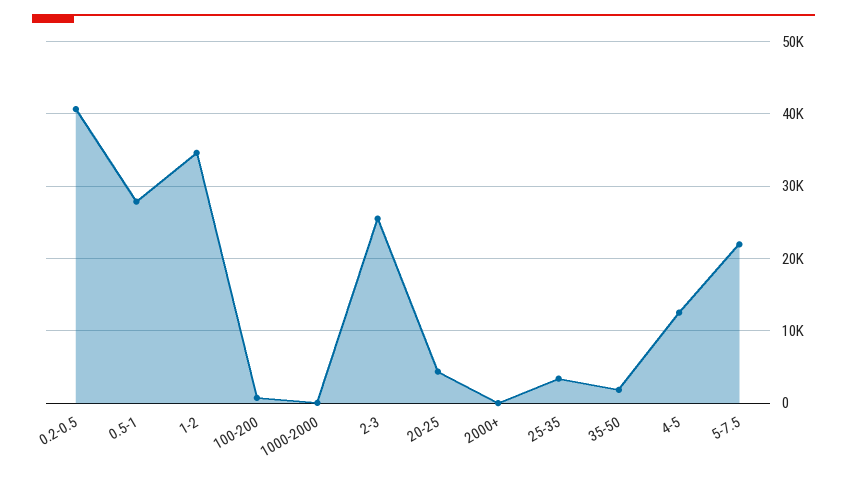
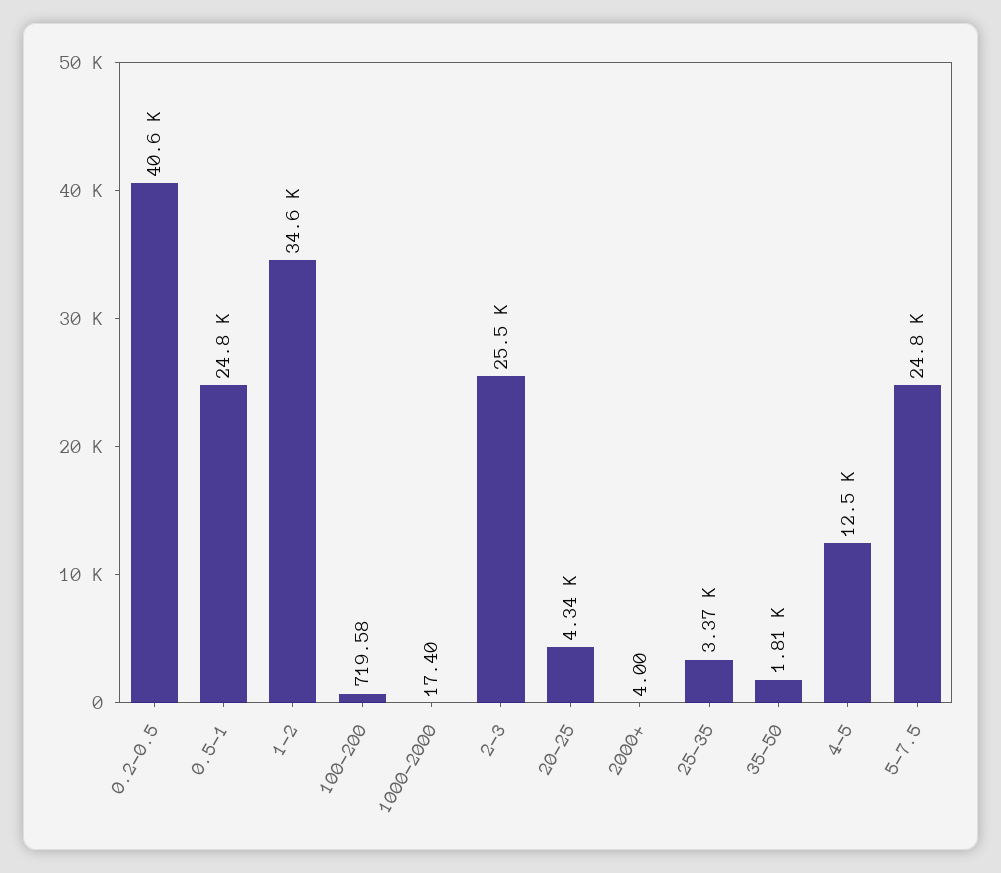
  {
    "0.2-0.5": 40600,
-   "0.5-1": 28000,
+   "0.5-1": 24800,
    "1-2": 34600,
    "100-200": 719.58,
    "1000-2000": 17.4,
    "2-3": 25500,
    "20-25": 4340,
    "2000+": 4,
    "25-35": 3370,
    "35-50": 1810,
    "4-5": 12500,
-   "5-7.5": 22000
+   "5-7.5": 24800
  }

